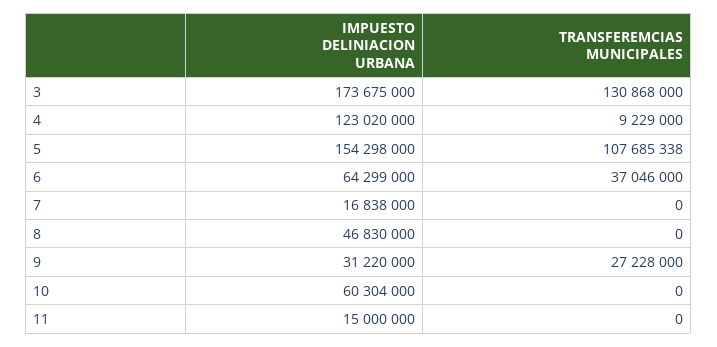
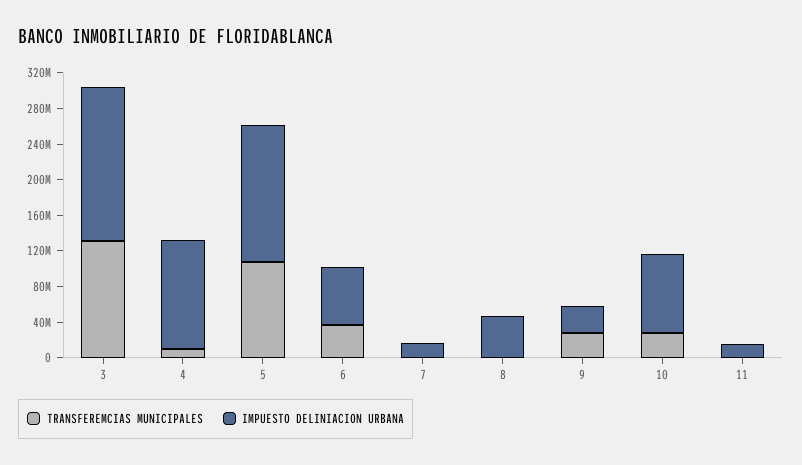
  {
    "IMPUESTO DELINIACION URBANA": {
      "3": 173675000,
      "4": 123020000,
      "5": 154298000,
      "6": 64299000,
      "7": 16838000,
      "8": 46830000,
      "9": 31220000,
-     "10": 60304000,
+     "10": 90000000,
      "11": 15000000
    },
    "TRANSFEREMCIAS MUNICIPALES": {
      "3": 130868000,
      "4": 9229000,
      "5": 107685338,
      "6": 37046000,
      "7": 0,
      "8": 0,
      "9": 27228000,
-     "10": 0,
+     "10": 30000000,
      "11": 0
    }
  }

